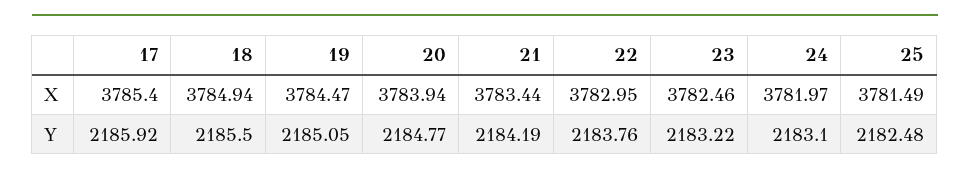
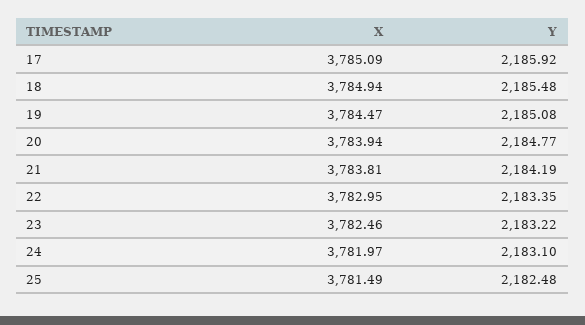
  {
    "17": {
-     "X": 3785.4,
+     "X": 3785.09,
      "Y": 2185.92
    },
    "18": {
      "X": 3784.94,
-     "Y": 2185.5
+     "Y": 2185.48
    },
    "19": {
      "X": 3784.47,
-     "Y": 2185.05
+     "Y": 2185.08
    },
    "20": {
      "X": 3783.94,
      "Y": 2184.77
    },
    "21": {
-     "X": 3783.44,
+     "X": 3783.81,
      "Y": 2184.19
    },
    "22": {
      "X": 3782.95,
-     "Y": 2183.76
+     "Y": 2183.35
    },
    "23": {
      "X": 3782.46,
      "Y": 2183.22
    },
    "24": {
      "X": 3781.97,
      "Y": 2183.1
    },
    "25": {
      "X": 3781.49,
      "Y": 2182.48
    }
  }

